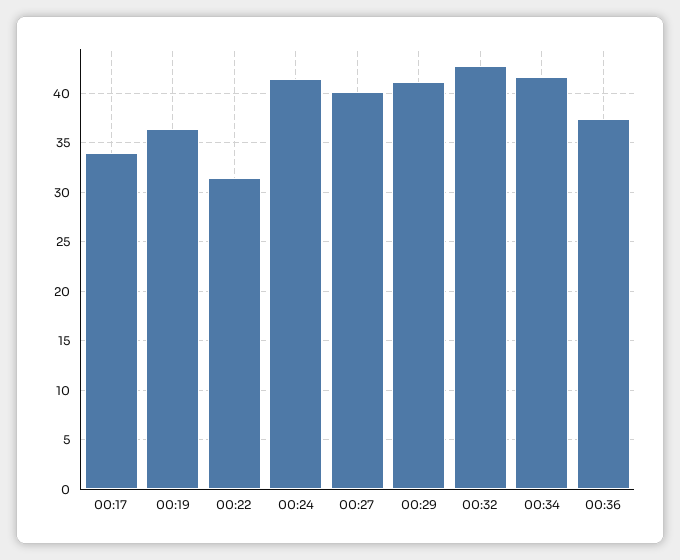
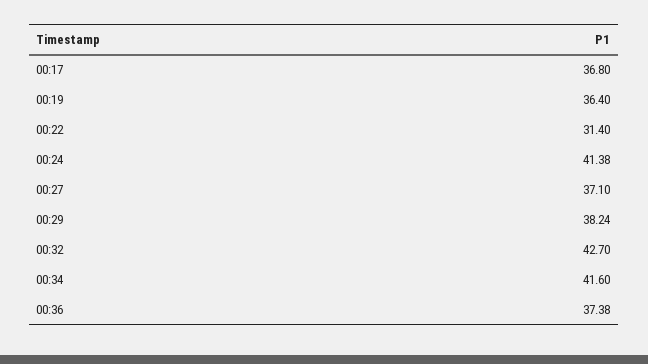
  {
-   "00:17": 34,
+   "00:17": 36.8,
    "00:19": 36.4,
    "00:22": 31.4,
    "00:24": 41.38,
-   "00:27": 40,
+   "00:27": 37.1,
-   "00:29": 41,
+   "00:29": 38.24,
    "00:32": 42.7,
    "00:34": 41.6,
    "00:36": 37.38
  }

